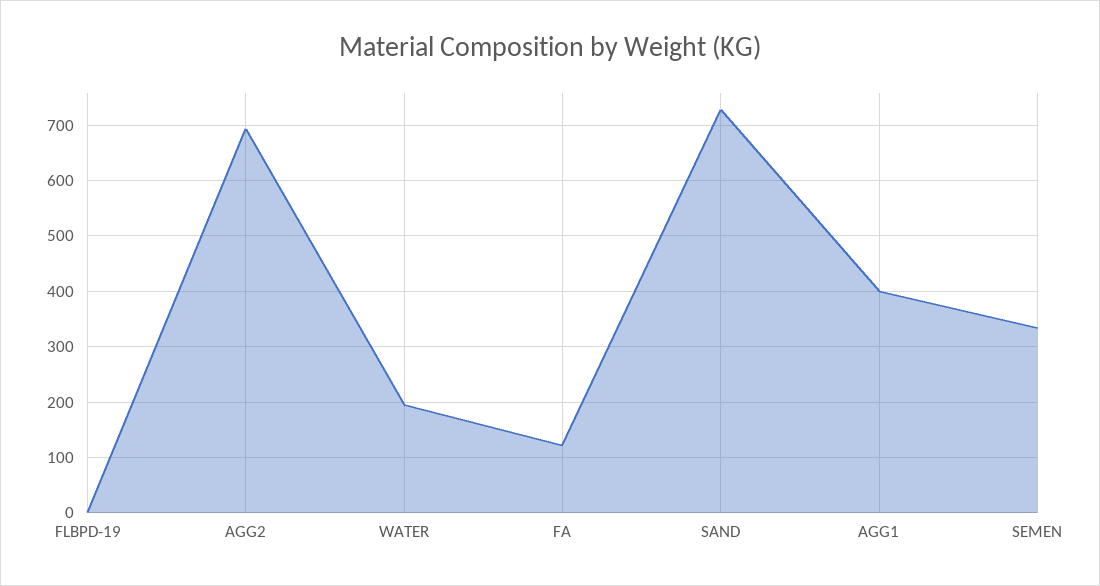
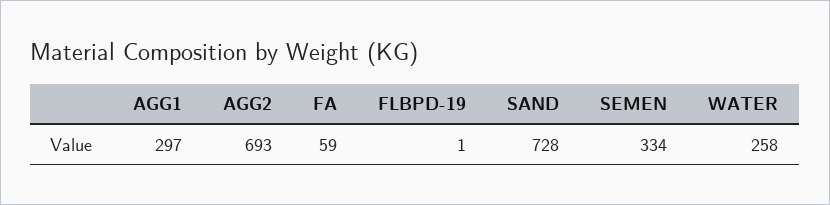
  {
    "FLBPD-19": 1,
    "AGG2": 693,
-   "WATER": 200,
+   "WATER": 258,
-   "FA": 120,
+   "FA": 59,
    "SAND": 728,
-   "AGG1": 400,
+   "AGG1": 297,
    "SEMEN": 334
  }

